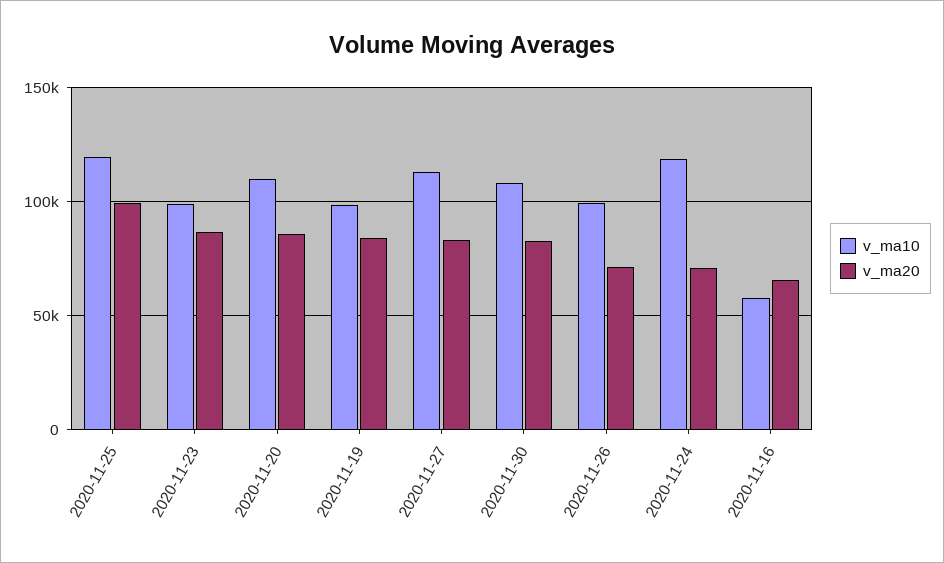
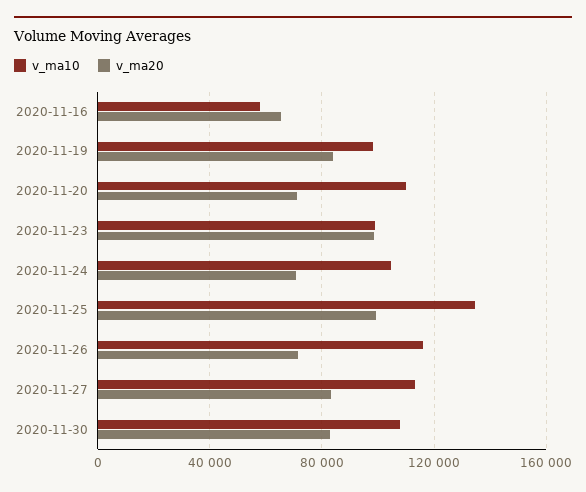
  {
    "v_ma10": {
-     "2020-11-25": 120000,
+     "2020-11-25": 135000,
      "2020-11-23": 100000,
      "2020-11-20": 110000,
      "2020-11-19": 100000,
      "2020-11-27": 115000,
      "2020-11-30": 110000,
-     "2020-11-26": 100000,
+     "2020-11-26": 115000,
-     "2020-11-24": 120000,
+     "2020-11-24": 105000,
      "2020-11-16": 60000
    },
    "v_ma20": {
      "2020-11-25": 100000,
-     "2020-11-23": 85000,
+     "2020-11-23": 100000,
-     "2020-11-20": 85000,
+     "2020-11-20": 70000,
      "2020-11-19": 85000,
      "2020-11-27": 85000,
      "2020-11-30": 85000,
      "2020-11-26": 70000,
      "2020-11-24": 70000,
      "2020-11-16": 65000
    }
  }

